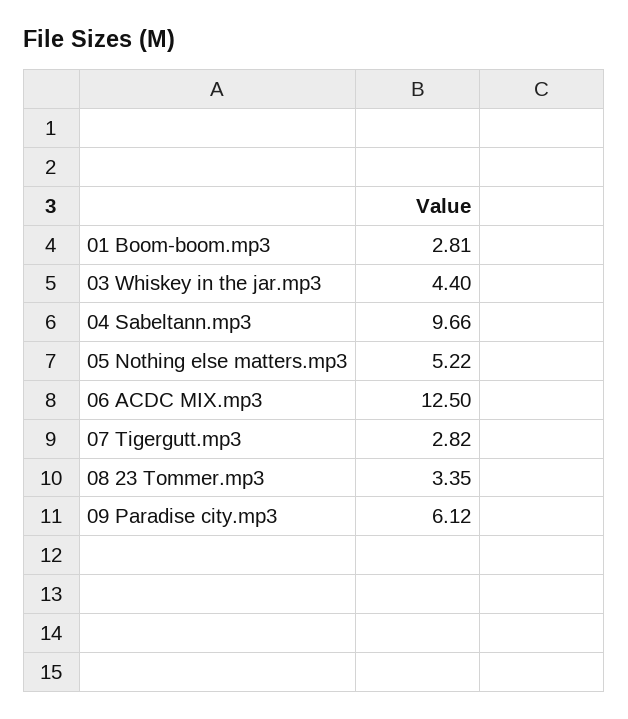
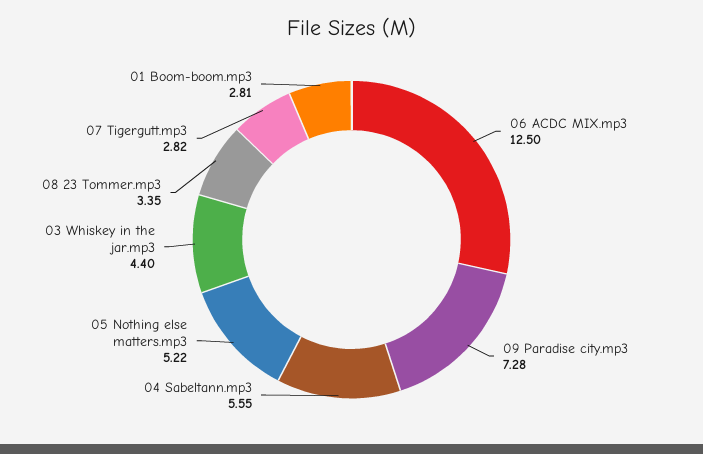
  {
    "01 Boom-boom.mp3": 2.81,
    "03 Whiskey in the jar.mp3": 4.4,
-   "04 Sabeltann.mp3": 9.66,
+   "04 Sabeltann.mp3": 5.55,
    "05 Nothing else matters.mp3": 5.22,
    "06 ACDC MIX.mp3": 12.5,
    "07 Tigergutt.mp3": 2.82,
    "08 23 Tommer.mp3": 3.35,
-   "09 Paradise city.mp3": 6.12
+   "09 Paradise city.mp3": 7.28
  }

